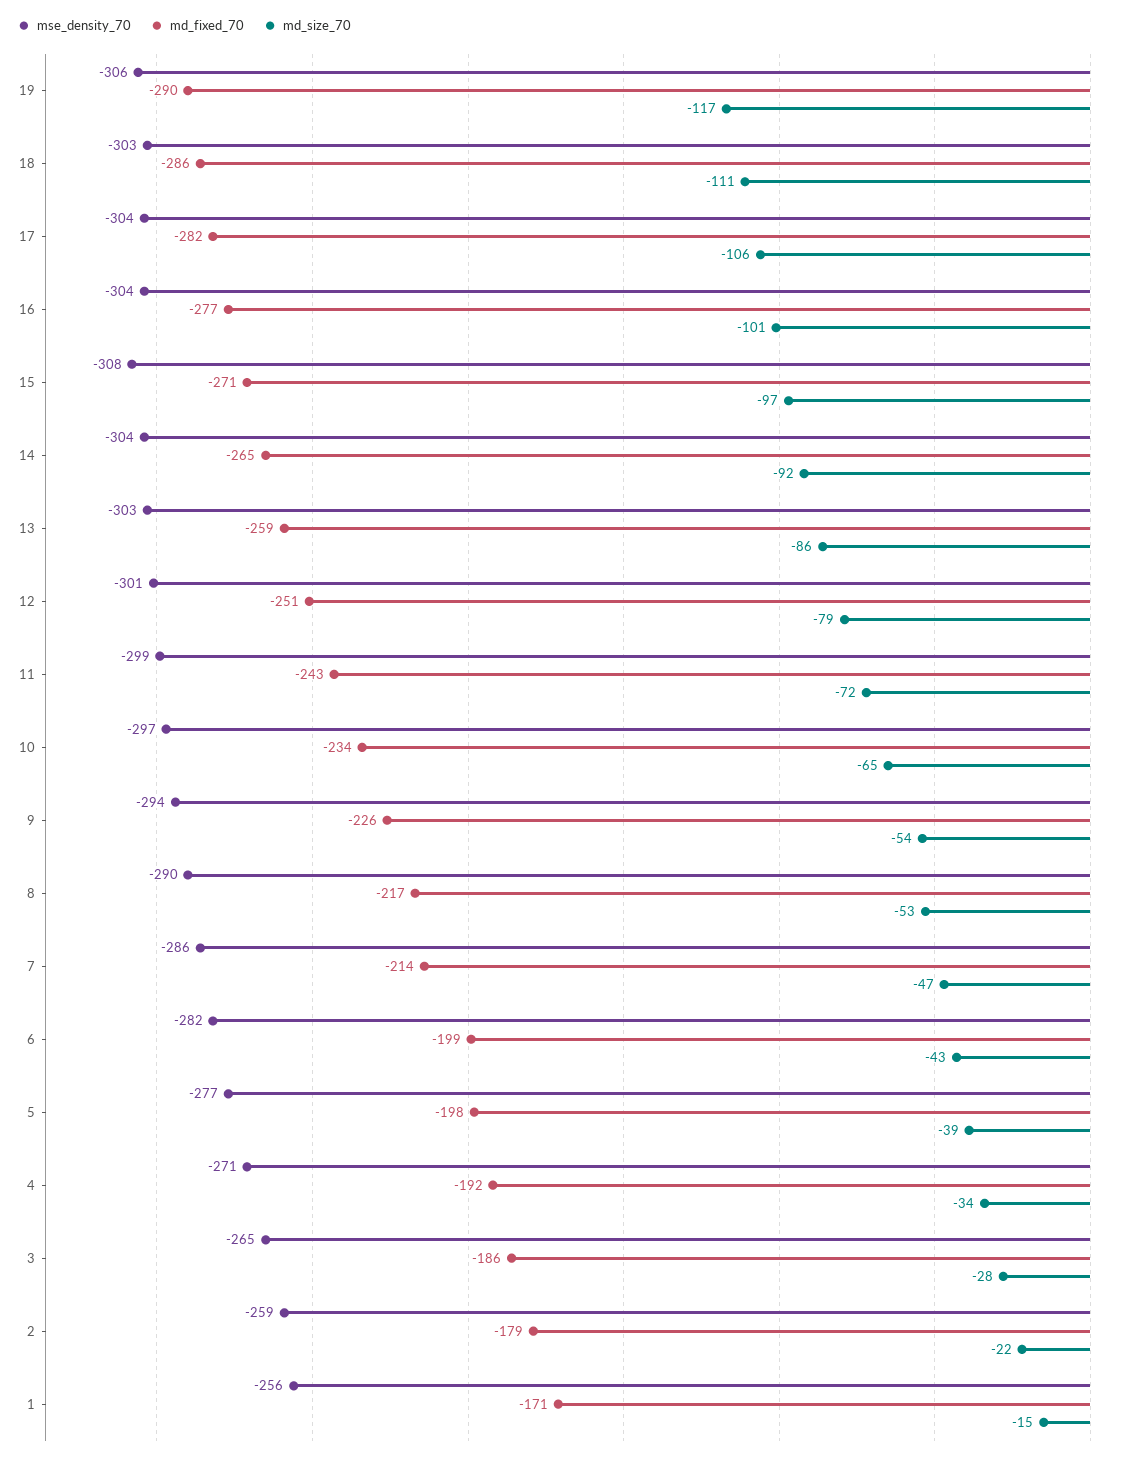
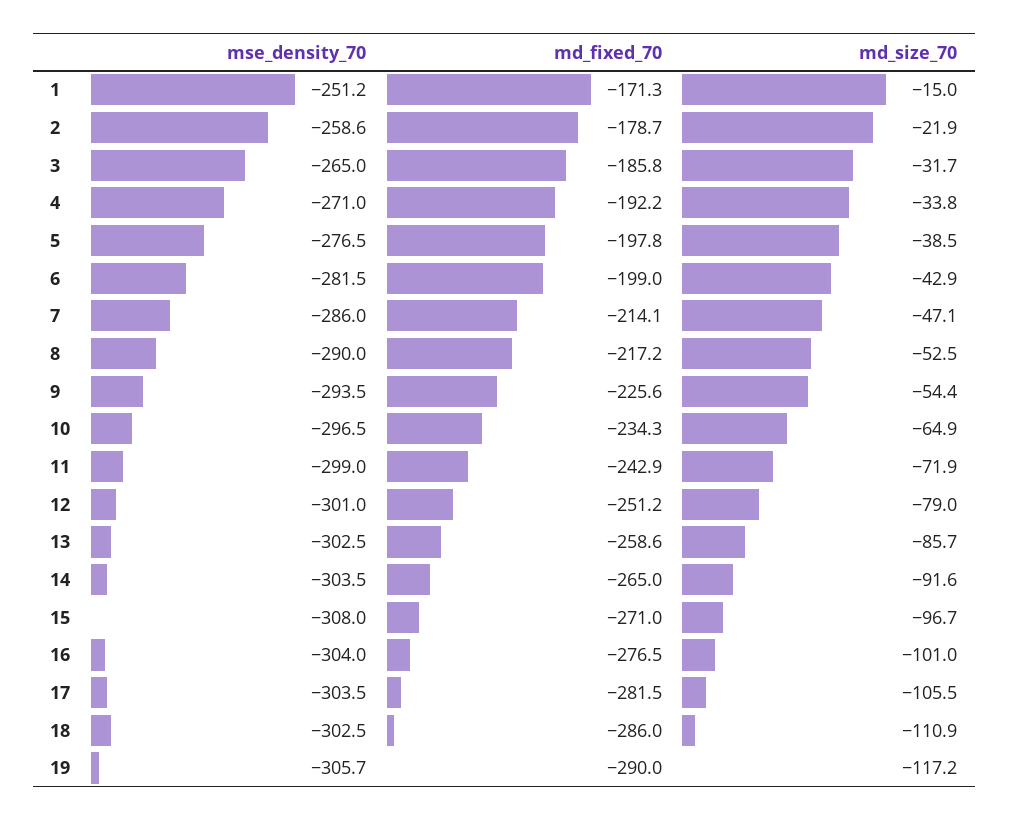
  {
    "mse_density_70": {
      "19": -305.7,
      "18": -302.5,
      "17": -303.5,
      "16": -304,
      "15": -308,
      "14": -303.5,
      "13": -302.5,
      "12": -301,
      "11": -299,
      "10": -296.5,
      "9": -293.5,
      "8": -290,
      "7": -286,
      "6": -281.5,
      "5": -276.5,
      "4": -271,
      "3": -265,
      "2": -258.6,
-     "1": -256
+     "1": -251.2
    },
    "md_fixed_70": {
      "19": -290,
      "18": -286,
      "17": -281.5,
      "16": -276.5,
      "15": -271,
      "14": -265,
      "13": -258.6,
      "12": -251.2,
      "11": -242.9,
      "10": -234.3,
      "9": -225.6,
      "8": -217.2,
      "7": -214.1,
      "6": -199,
      "5": -197.8,
      "4": -192.2,
      "3": -185.8,
      "2": -178.7,
      "1": -171.3
    },
    "md_size_70": {
      "19": -117.2,
      "18": -110.9,
      "17": -105.5,
      "16": -101,
      "15": -96.7,
      "14": -91.6,
      "13": -85.7,
      "12": -79,
      "11": -71.9,
      "10": -64.9,
      "9": -54.4,
      "8": -52.5,
      "7": -47.1,
      "6": -42.9,
      "5": -38.5,
      "4": -33.8,
-     "3": -28,
+     "3": -31.7,
      "2": -21.9,
      "1": -15
    }
  }

